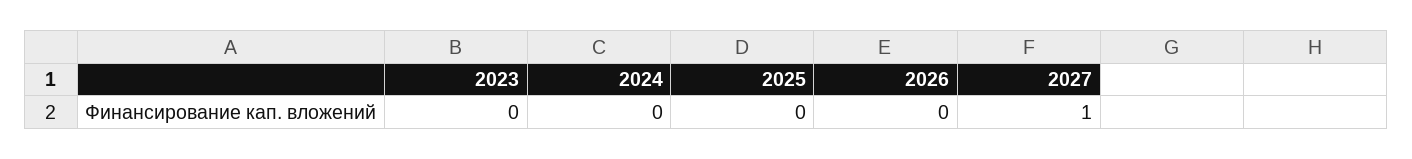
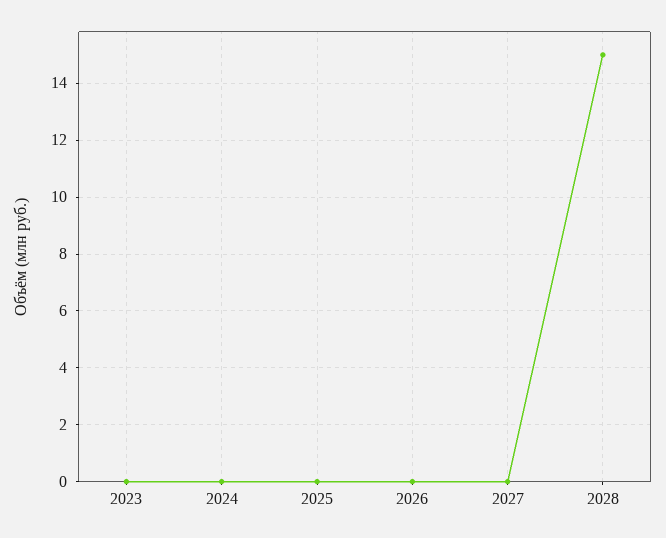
  {
    "2023": 0,
    "2024": 0,
    "2025": 0,
    "2026": 0,
-   "2027": 1
+   "2027": 0,
+   "2028": 15
  }

